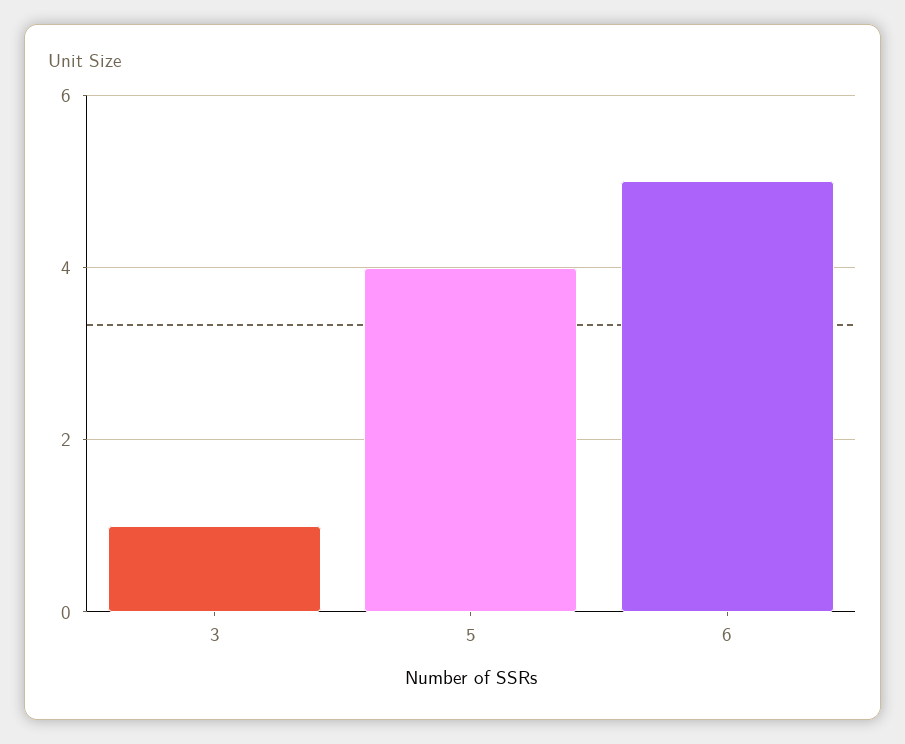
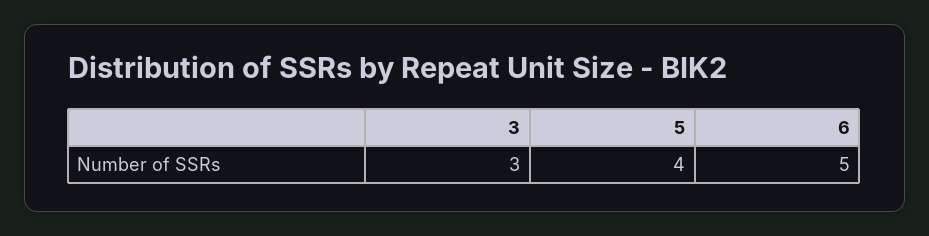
  {
-   "3": 1,
+   "3": 3,
    "5": 4,
    "6": 5
  }

